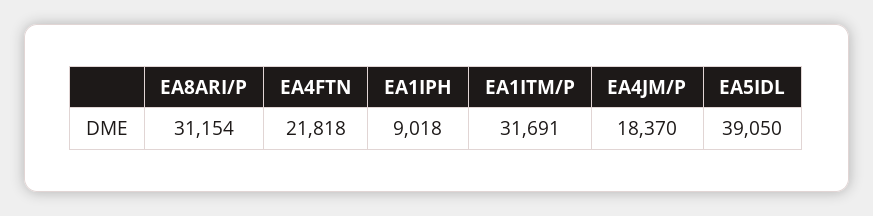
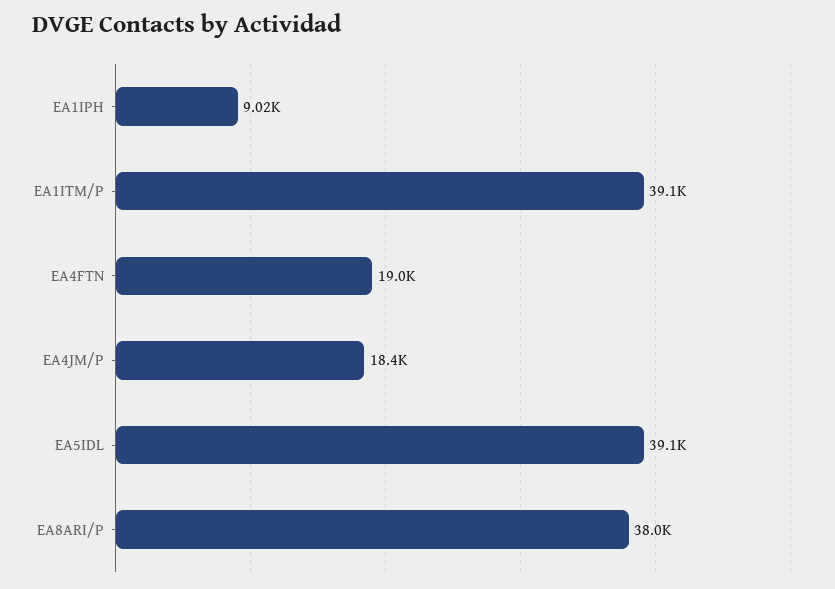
  {
-   "EA8ARI/P": 31154,
+   "EA8ARI/P": 38000,
-   "EA4FTN": 21818,
+   "EA4FTN": 19000,
    "EA1IPH": 9018,
-   "EA1ITM/P": 31691,
+   "EA1ITM/P": 39100,
    "EA4JM/P": 18370,
    "EA5IDL": 39050
  }

